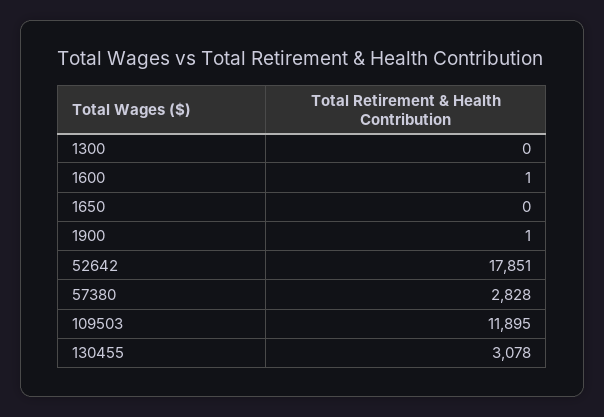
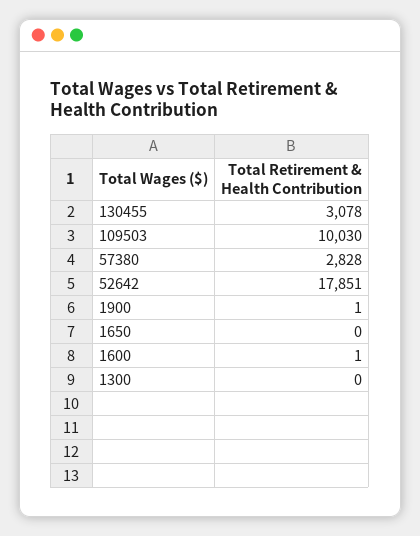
  {
    "1300": 0,
    "1600": 1,
    "1650": 0,
    "1900": 1,
    "52642": 17851,
    "57380": 2828,
-   "109503": 11895,
+   "109503": 10030,
    "130455": 3078
  }

